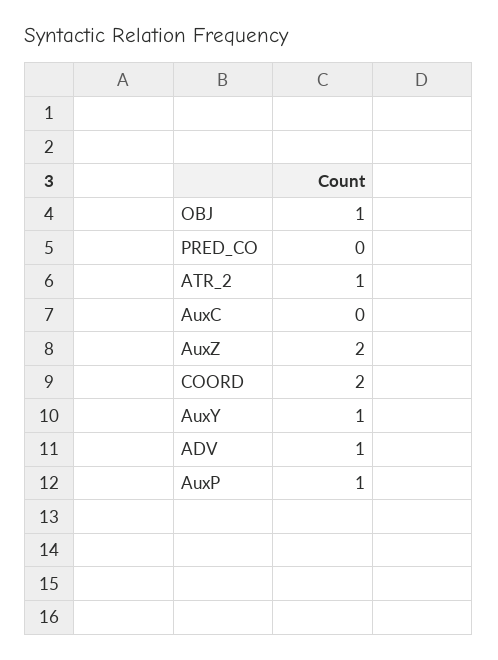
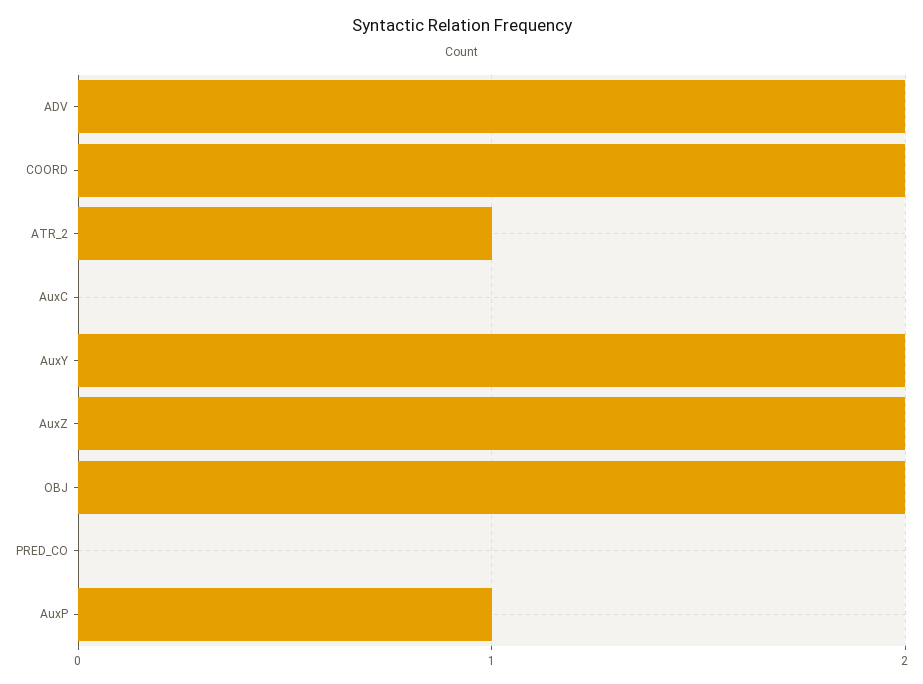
  {
-   "OBJ": 1,
+   "OBJ": 2,
    "PRED_CO": 0,
    "ATR_2": 1,
    "AuxC": 0,
    "AuxZ": 2,
    "COORD": 2,
-   "AuxY": 1,
+   "AuxY": 2,
-   "ADV": 1,
+   "ADV": 2,
    "AuxP": 1
  }

